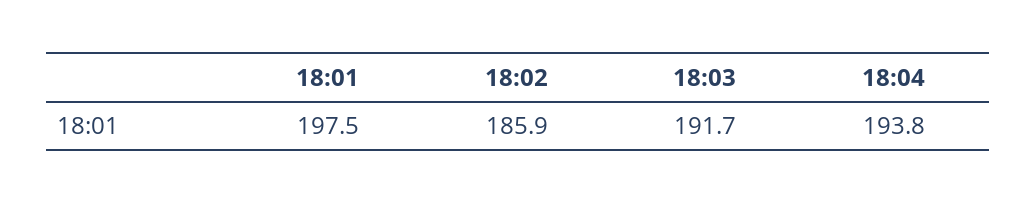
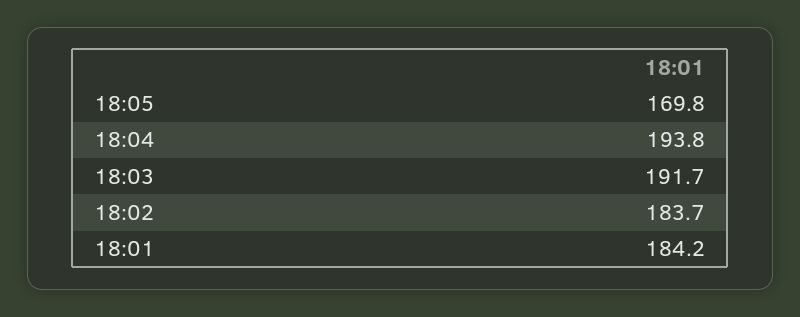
  {
-   "18:01": 197.5,
+   "18:01": 184.2,
-   "18:02": 185.9,
+   "18:02": 183.7,
    "18:03": 191.7,
-   "18:04": 193.8
+   "18:04": 193.8,
+   "18:05": 169.8
  }

